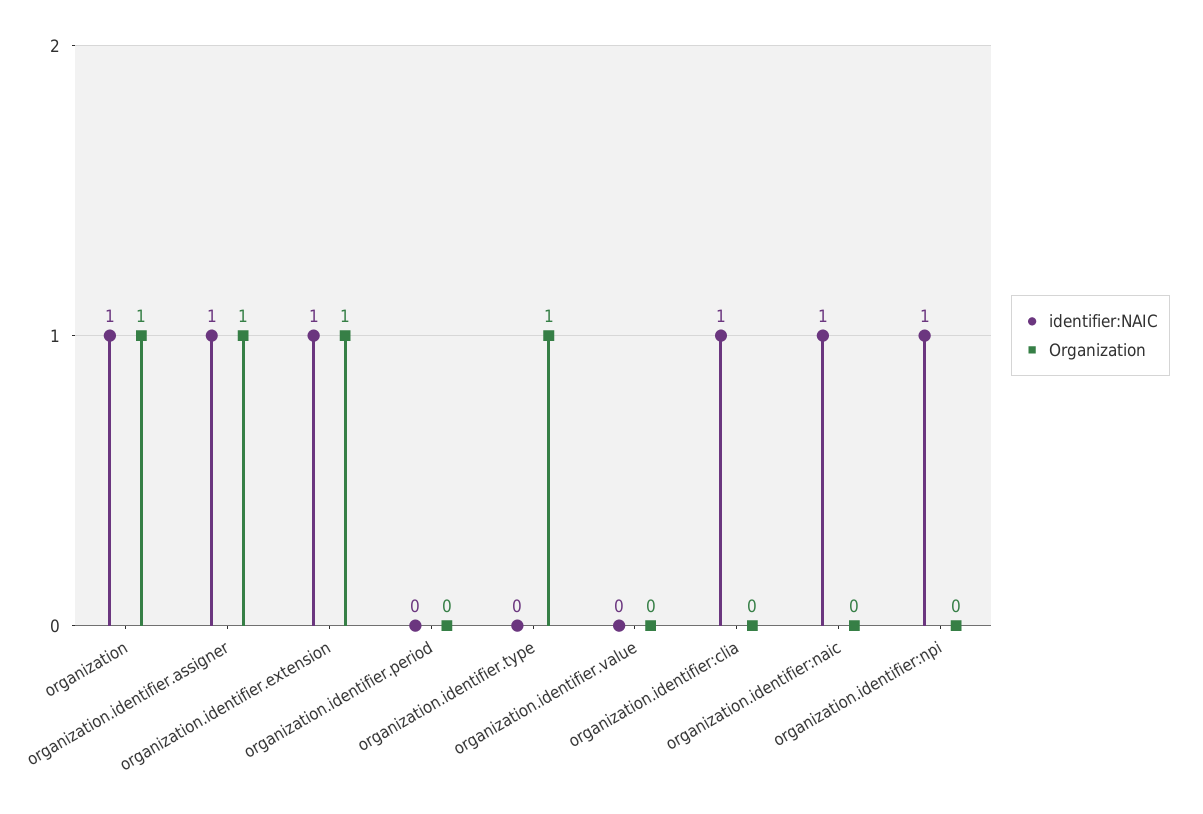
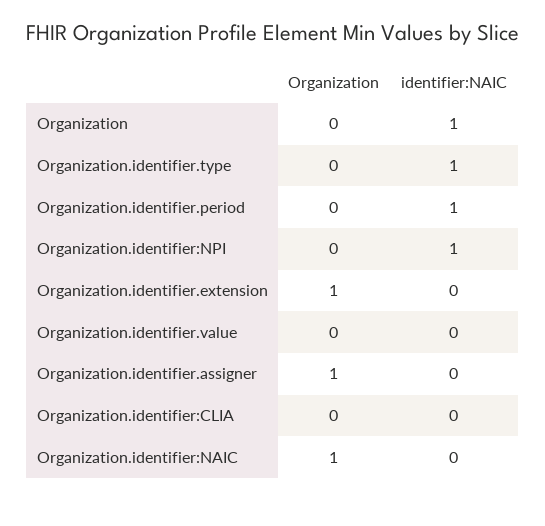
  {
    "identifier:NAIC": {
      "organization": 1,
-     "organization.identifier.assigner": 1,
+     "organization.identifier.assigner": 0,
-     "organization.identifier.extension": 1,
+     "organization.identifier.extension": 0,
-     "organization.identifier.period": 0,
+     "organization.identifier.period": 1,
-     "organization.identifier.type": 0,
+     "organization.identifier.type": 1,
      "organization.identifier.value": 0,
-     "organization.identifier:clia": 1,
+     "organization.identifier:clia": 0,
-     "organization.identifier:naic": 1,
+     "organization.identifier:naic": 0,
      "organization.identifier:npi": 1
    },
    "Organization": {
-     "organization": 1,
+     "organization": 0,
      "organization.identifier.assigner": 1,
      "organization.identifier.extension": 1,
      "organization.identifier.period": 0,
-     "organization.identifier.type": 1,
+     "organization.identifier.type": 0,
      "organization.identifier.value": 0,
      "organization.identifier:clia": 0,
-     "organization.identifier:naic": 0,
+     "organization.identifier:naic": 1,
      "organization.identifier:npi": 0
    }
  }

